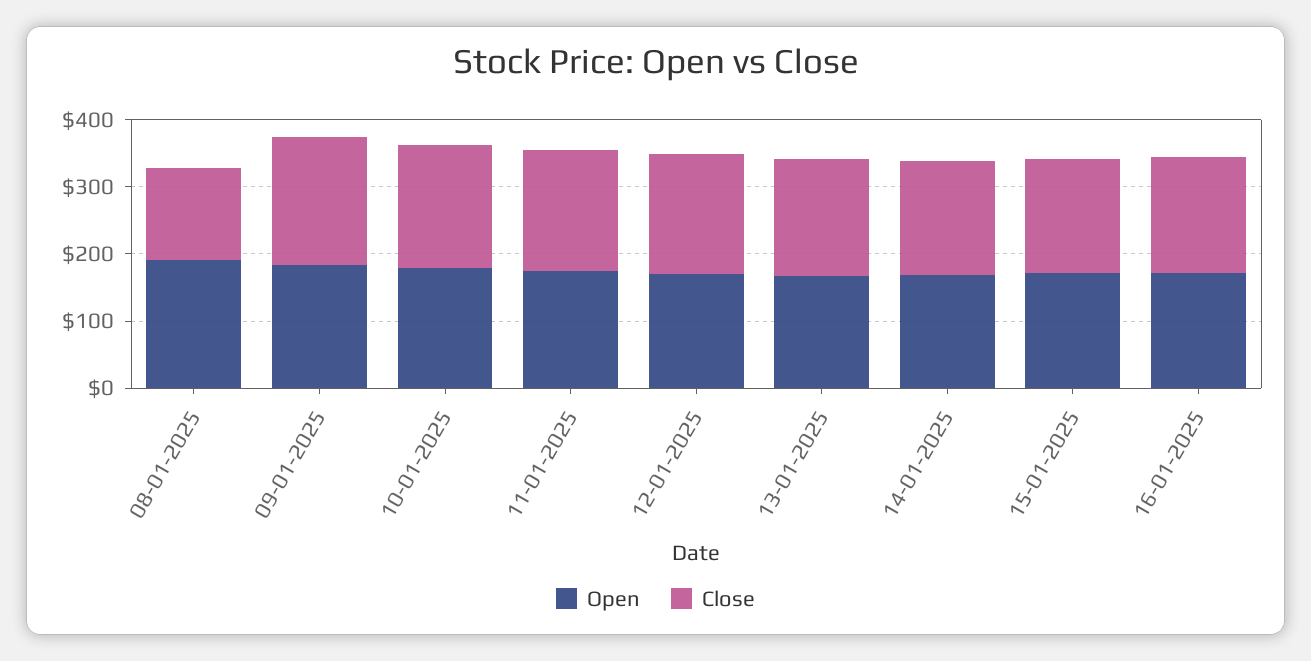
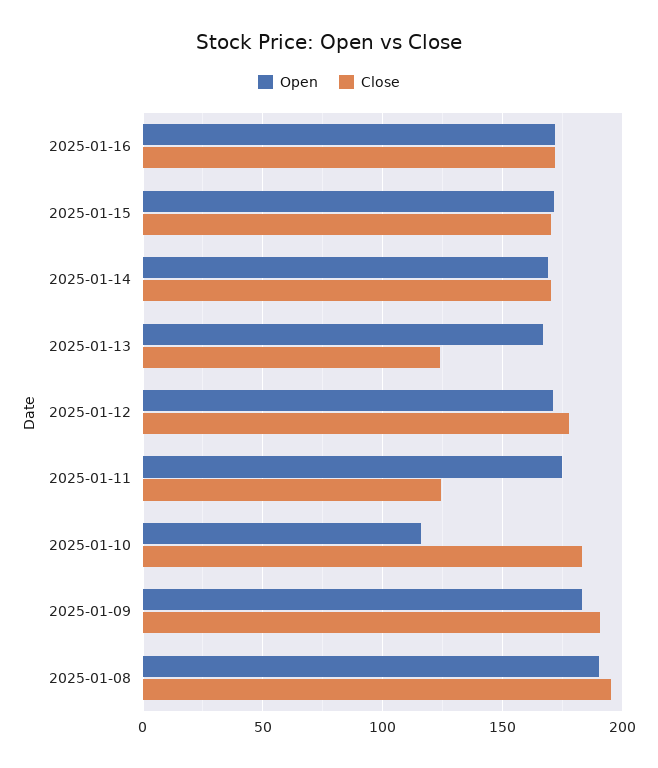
  {
    "Open": {
      "08-01-2025": 190,
      "09-01-2025": 185,
-     "10-01-2025": 180,
+     "10-01-2025": 115,
      "11-01-2025": 175,
      "12-01-2025": 170,
      "13-01-2025": 165,
      "14-01-2025": 170,
      "15-01-2025": 170,
      "16-01-2025": 170
    },
    "Close": {
-     "08-01-2025": 140,
+     "08-01-2025": 195,
      "09-01-2025": 190,
      "10-01-2025": 185,
-     "11-01-2025": 180,
+     "11-01-2025": 125,
      "12-01-2025": 180,
-     "13-01-2025": 180,
+     "13-01-2025": 125,
      "14-01-2025": 170,
      "15-01-2025": 170,
      "16-01-2025": 170
    }
  }

